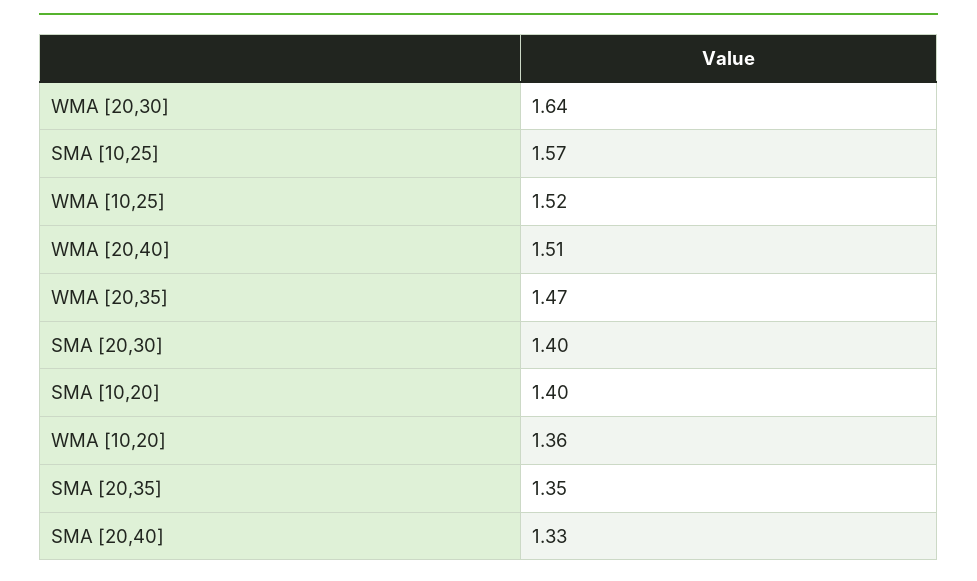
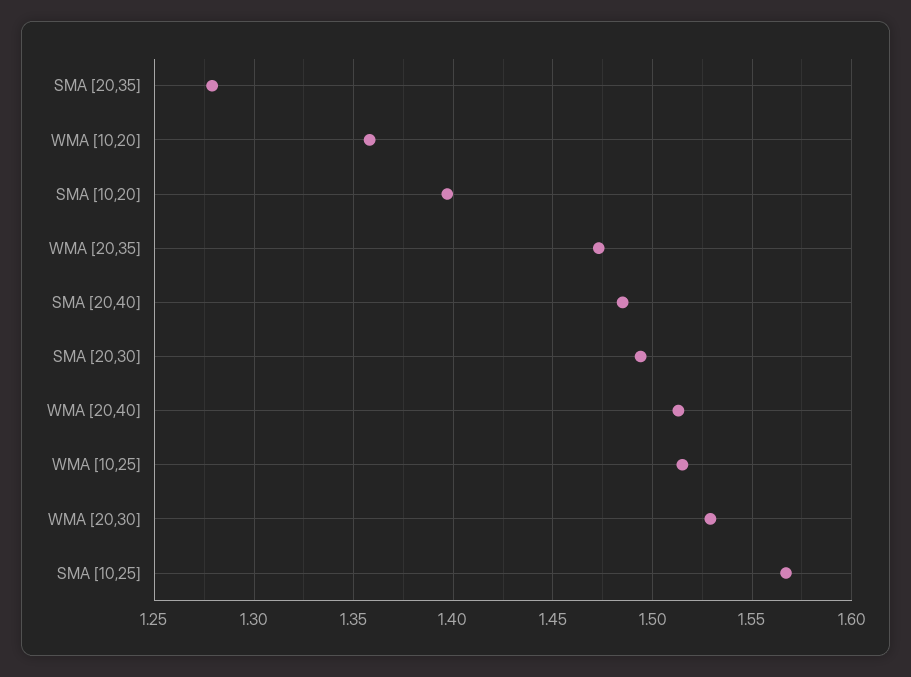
  {
-   "WMA [20,30]": 1.64,
+   "WMA [20,30]": 1.53,
    "SMA [10,25]": 1.57,
    "WMA [10,25]": 1.52,
    "WMA [20,40]": 1.51,
    "WMA [20,35]": 1.47,
-   "SMA [20,30]": 1.4,
+   "SMA [20,30]": 1.495,
    "SMA [10,20]": 1.4,
    "WMA [10,20]": 1.36,
-   "SMA [20,35]": 1.35,
+   "SMA [20,35]": 1.28,
-   "SMA [20,40]": 1.33
+   "SMA [20,40]": 1.485
  }

